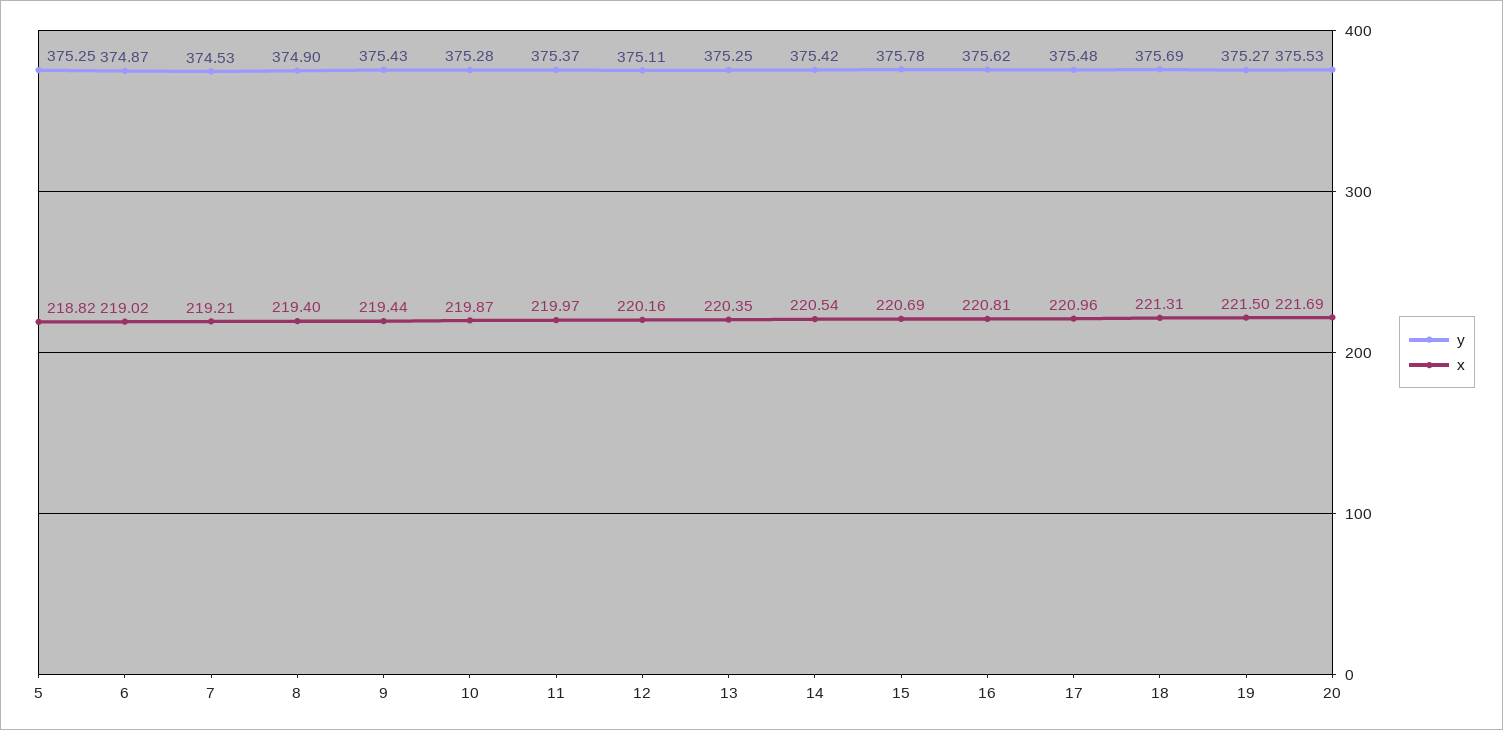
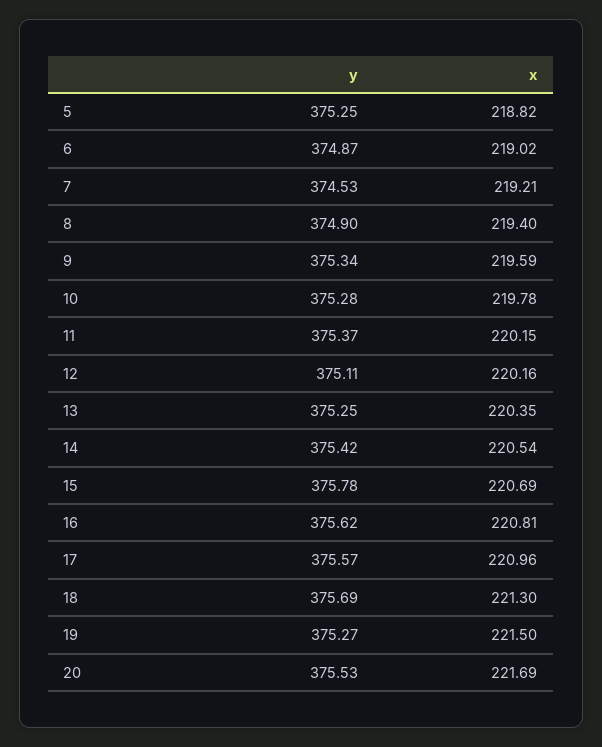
  {
    "y": {
      "5": 375.25,
      "6": 374.87,
      "7": 374.53,
      "8": 374.9,
-     "9": 375.43,
+     "9": 375.34,
      "10": 375.28,
      "11": 375.37,
      "12": 375.11,
      "13": 375.25,
      "14": 375.42,
      "15": 375.78,
      "16": 375.62,
-     "17": 375.48,
+     "17": 375.57,
      "18": 375.69,
      "19": 375.27,
      "20": 375.53
    },
    "x": {
      "5": 218.82,
      "6": 219.02,
      "7": 219.21,
      "8": 219.4,
-     "9": 219.44,
+     "9": 219.59,
-     "10": 219.87,
+     "10": 219.78,
-     "11": 219.97,
+     "11": 220.15,
      "12": 220.16,
      "13": 220.35,
      "14": 220.54,
      "15": 220.69,
      "16": 220.81,
      "17": 220.96,
-     "18": 221.31,
+     "18": 221.3,
      "19": 221.5,
      "20": 221.69
    }
  }

